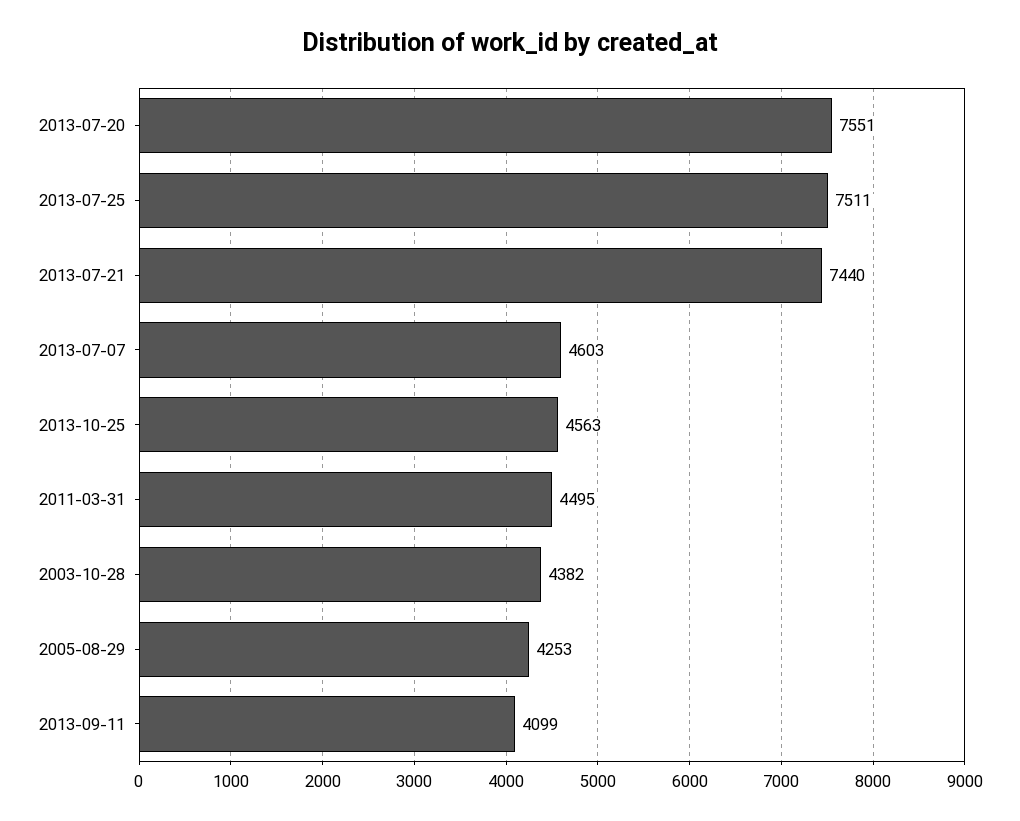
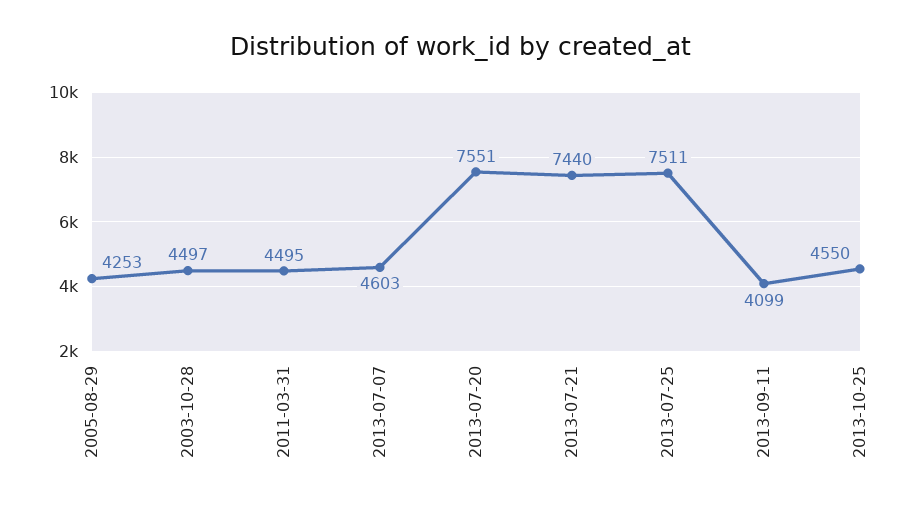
  {
    "2013-07-20": 7551,
    "2013-07-25": 7511,
    "2013-07-21": 7440,
    "2013-07-07": 4603,
-   "2013-10-25": 4563,
+   "2013-10-25": 4550,
    "2011-03-31": 4495,
-   "2003-10-28": 4382,
+   "2003-10-28": 4497,
    "2005-08-29": 4253,
    "2013-09-11": 4099
  }

